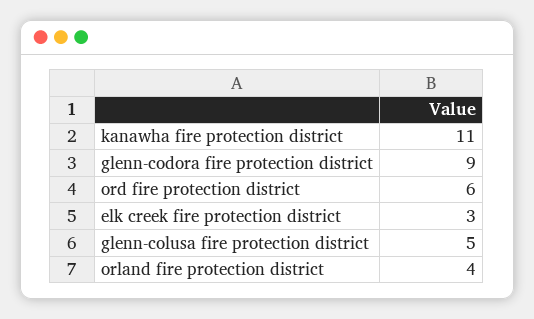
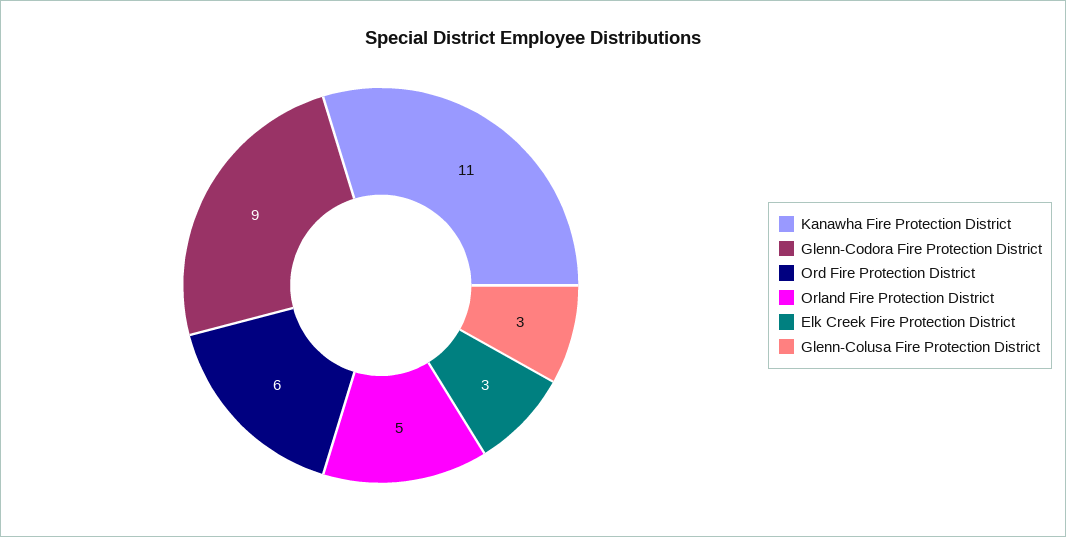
  {
    "kanawha fire protection district": 11,
    "glenn-codora fire protection district": 9,
    "ord fire protection district": 6,
    "elk creek fire protection district": 3,
-   "glenn-colusa fire protection district": 5,
+   "glenn-colusa fire protection district": 3,
-   "orland fire protection district": 4
+   "orland fire protection district": 5
  }

